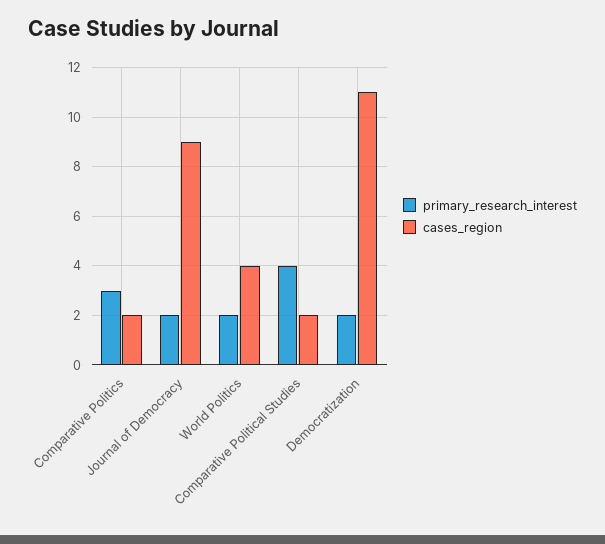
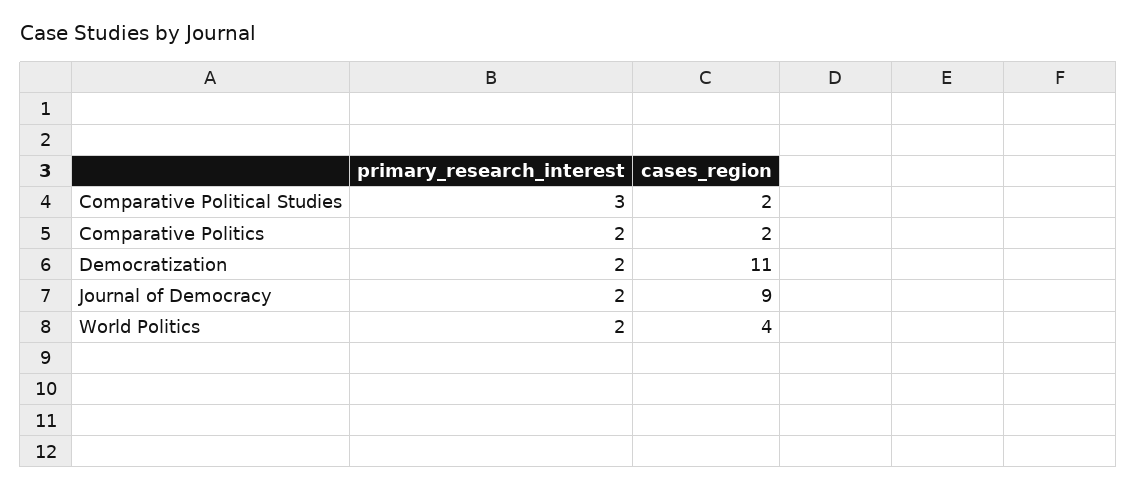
  {
    "primary_research_interest": {
-     "Comparative Politics": 3,
+     "Comparative Politics": 2,
      "Journal of Democracy": 2,
      "World Politics": 2,
-     "Comparative Political Studies": 4,
+     "Comparative Political Studies": 3,
      "Democratization": 2
    },
    "cases_region": {
      "Comparative Politics": 2,
      "Journal of Democracy": 9,
      "World Politics": 4,
      "Comparative Political Studies": 2,
      "Democratization": 11
    }
  }

